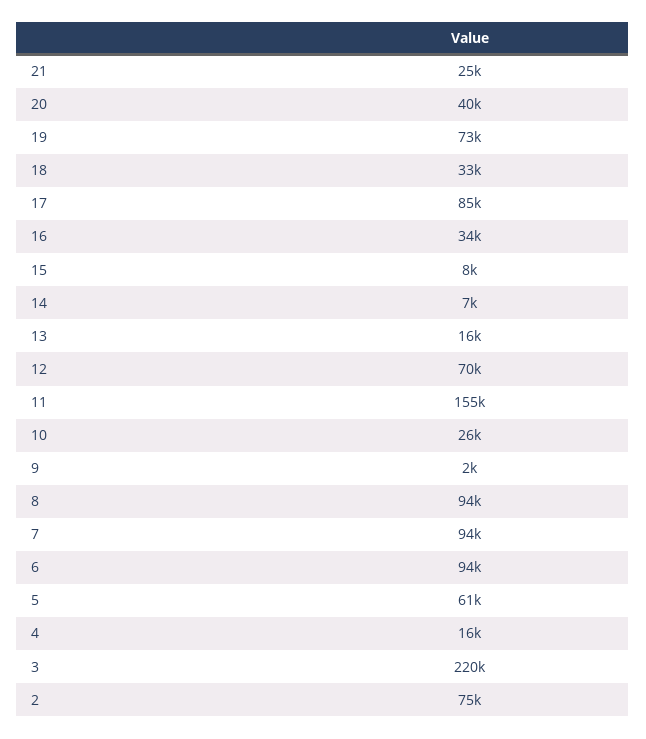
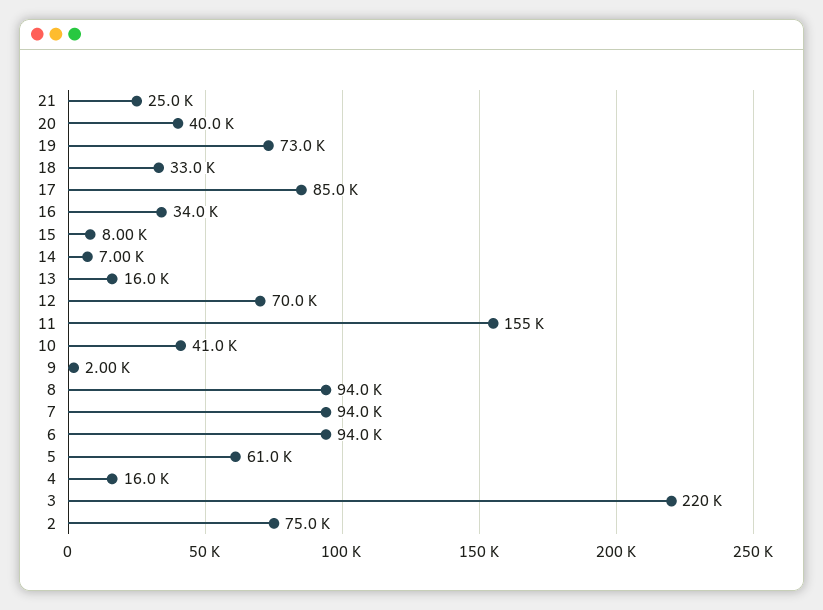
  {
    "21": 25000,
    "20": 40000,
    "19": 73000,
    "18": 33000,
    "17": 85000,
    "16": 34000,
    "15": 8000,
    "14": 7000,
    "13": 16000,
    "12": 70000,
    "11": 155000,
-   "10": 26000,
+   "10": 41000,
    "9": 2000,
    "8": 94000,
    "7": 94000,
    "6": 94000,
    "5": 61000,
    "4": 16000,
    "3": 220000,
    "2": 75000
  }

